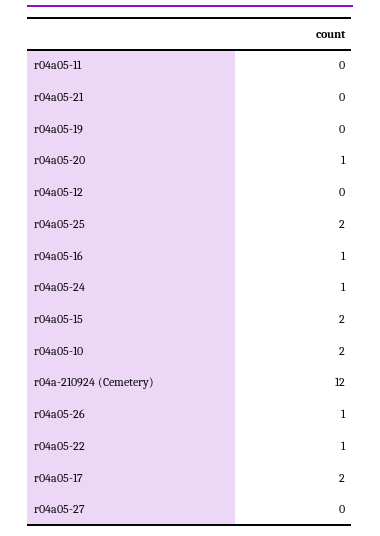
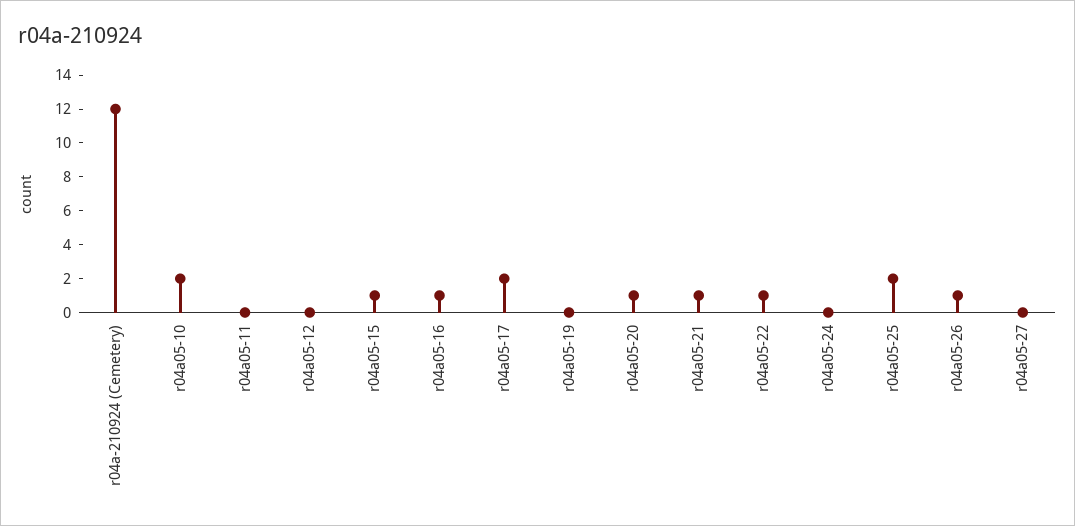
  {
    "r04a05-11": 0,
-   "r04a05-21": 0,
+   "r04a05-21": 1,
    "r04a05-19": 0,
    "r04a05-20": 1,
    "r04a05-12": 0,
    "r04a05-25": 2,
    "r04a05-16": 1,
-   "r04a05-24": 1,
+   "r04a05-24": 0,
-   "r04a05-15": 2,
+   "r04a05-15": 1,
    "r04a05-10": 2,
    "r04a-210924 (Cemetery)": 12,
    "r04a05-26": 1,
    "r04a05-22": 1,
    "r04a05-17": 2,
    "r04a05-27": 0
  }

